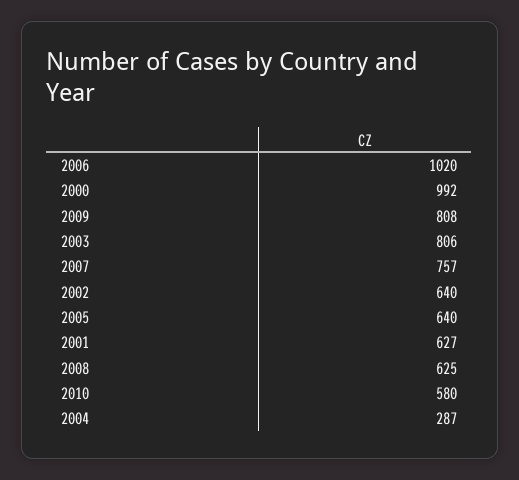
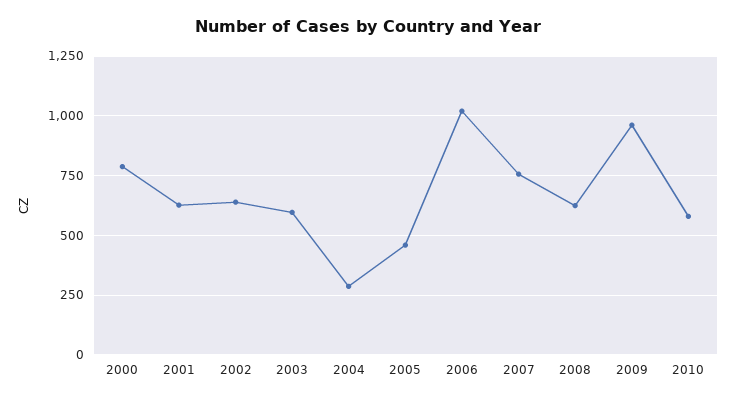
  {
    "2006": 1020,
-   "2000": 992,
+   "2000": 800,
-   "2009": 808,
+   "2009": 950,
-   "2003": 806,
+   "2003": 600,
    "2007": 757,
    "2002": 640,
-   "2005": 640,
+   "2005": 450,
    "2001": 627,
    "2008": 625,
    "2010": 580,
    "2004": 287
  }

